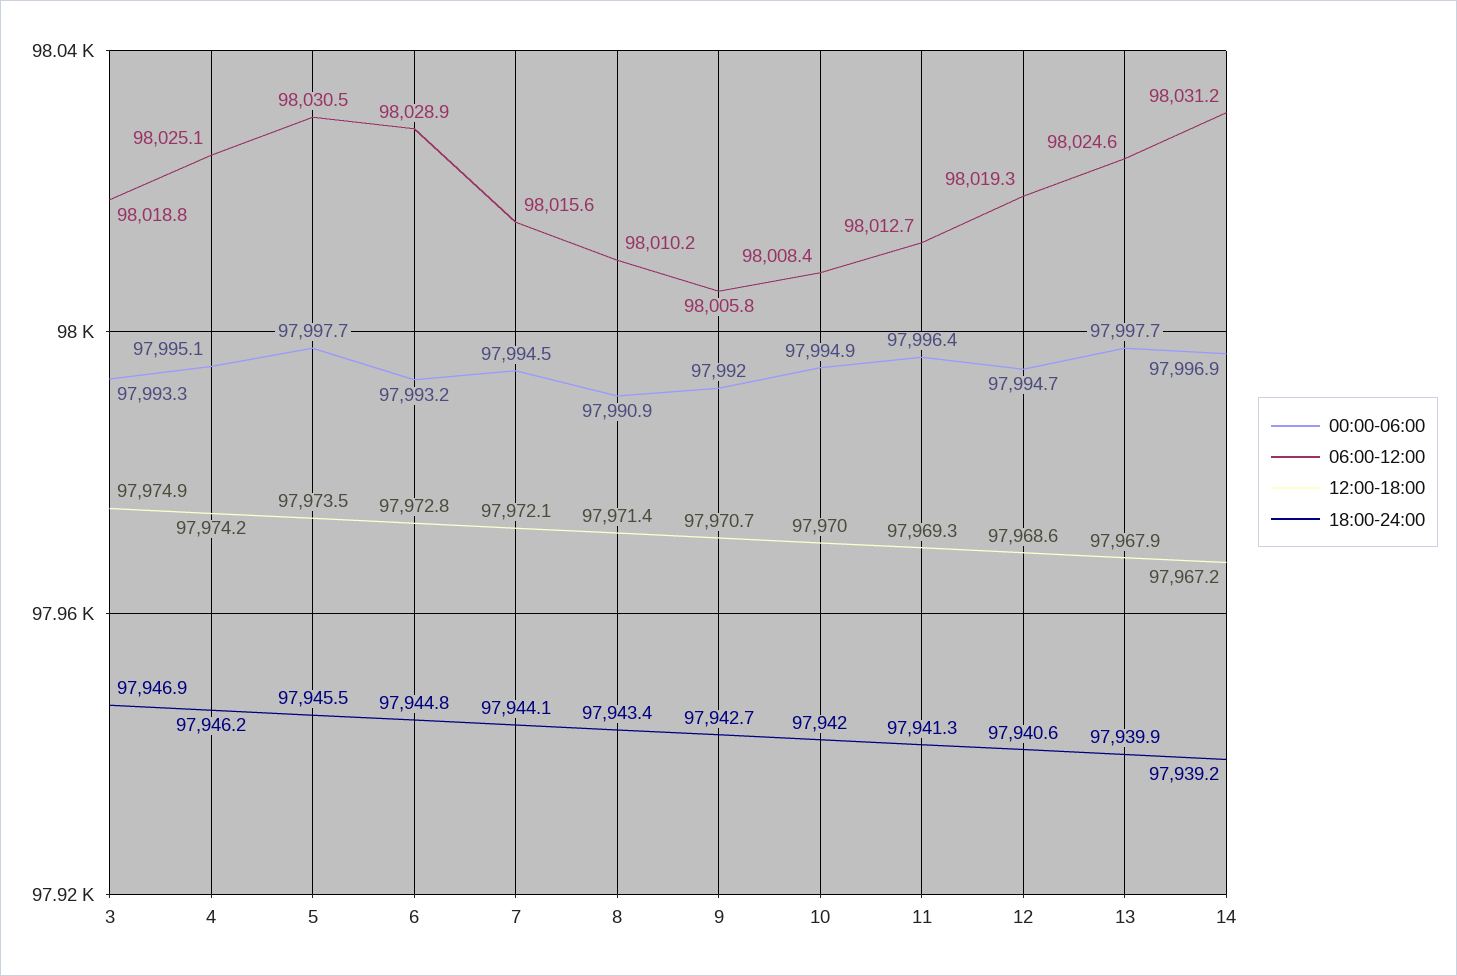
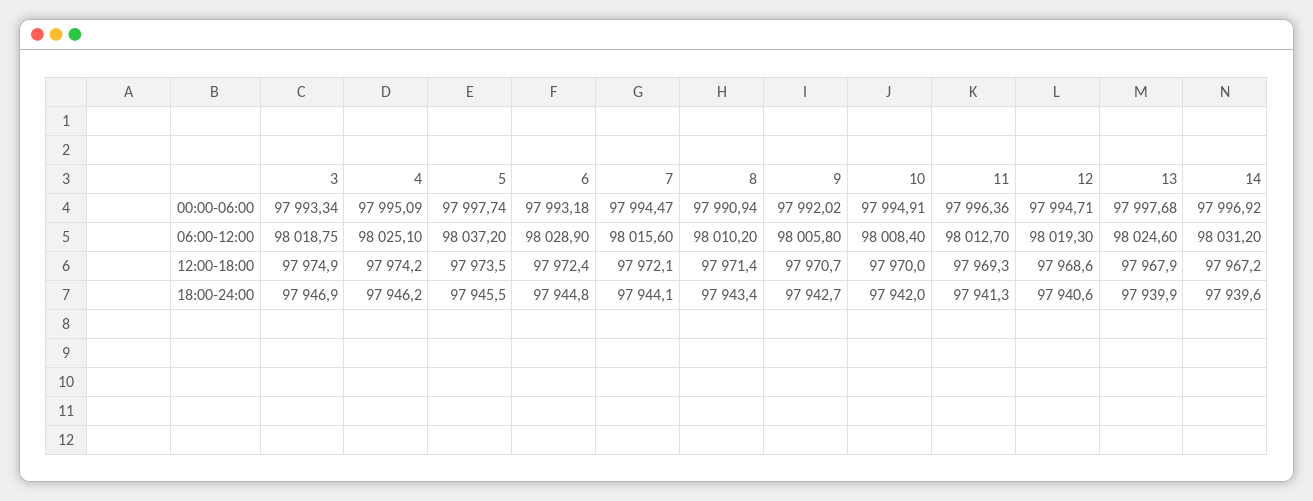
  {
    "00:00-06:00": {
      "3": 97993.34,
      "4": 97995.09,
      "5": 97997.74,
      "6": 97993.18,
      "7": 97994.47,
      "8": 97990.94,
      "9": 97992.02,
      "10": 97994.91,
      "11": 97996.36,
      "12": 97994.71,
      "13": 97997.68,
      "14": 97996.92
    },
    "06:00-12:00": {
      "3": 98018.75,
      "4": 98025.1,
-     "5": 98030.5,
+     "5": 98037.2,
      "6": 98028.9,
      "7": 98015.6,
      "8": 98010.2,
      "9": 98005.8,
      "10": 98008.4,
      "11": 98012.7,
      "12": 98019.3,
      "13": 98024.6,
      "14": 98031.2
    },
    "12:00-18:00": {
      "3": 97974.9,
      "4": 97974.2,
      "5": 97973.5,
-     "6": 97972.8,
+     "6": 97972.4,
      "7": 97972.1,
      "8": 97971.4,
      "9": 97970.7,
      "10": 97970,
      "11": 97969.3,
      "12": 97968.6,
      "13": 97967.9,
      "14": 97967.2
    },
    "18:00-24:00": {
      "3": 97946.9,
      "4": 97946.2,
      "5": 97945.5,
      "6": 97944.8,
      "7": 97944.1,
      "8": 97943.4,
      "9": 97942.7,
      "10": 97942,
      "11": 97941.3,
      "12": 97940.6,
      "13": 97939.9,
-     "14": 97939.2
+     "14": 97939.6
    }
  }

